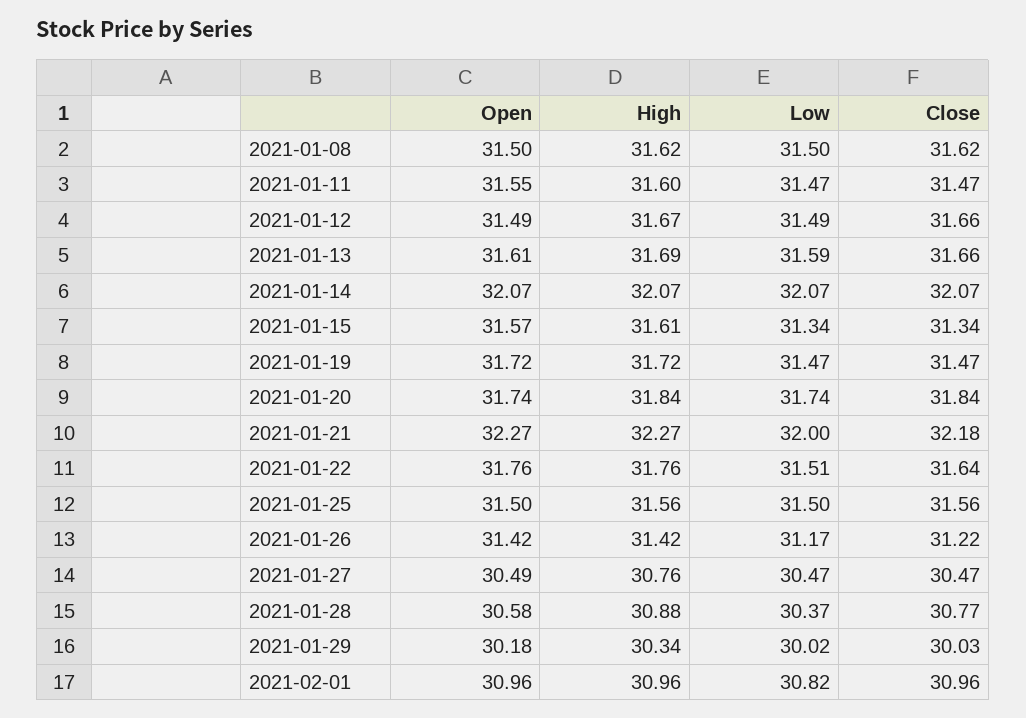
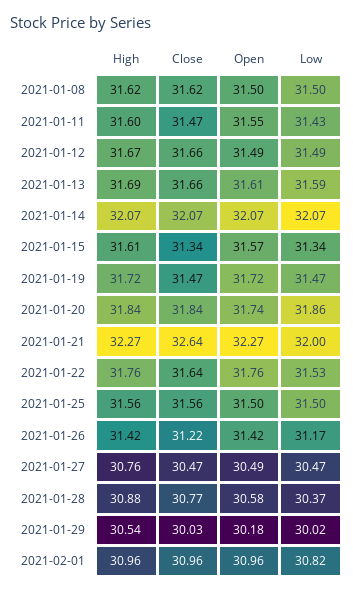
  {
    "Open": {
      "2021-01-08": 31.5,
      "2021-01-11": 31.55,
      "2021-01-12": 31.49,
      "2021-01-13": 31.61,
      "2021-01-14": 32.07,
      "2021-01-15": 31.57,
      "2021-01-19": 31.72,
      "2021-01-20": 31.74,
      "2021-01-21": 32.27,
      "2021-01-22": 31.76,
      "2021-01-25": 31.5,
      "2021-01-26": 31.42,
      "2021-01-27": 30.49,
      "2021-01-28": 30.58,
      "2021-01-29": 30.18,
      "2021-02-01": 30.96
    },
    "High": {
      "2021-01-08": 31.62,
      "2021-01-11": 31.6,
      "2021-01-12": 31.67,
      "2021-01-13": 31.69,
      "2021-01-14": 32.07,
      "2021-01-15": 31.61,
      "2021-01-19": 31.72,
      "2021-01-20": 31.84,
      "2021-01-21": 32.27,
      "2021-01-22": 31.76,
      "2021-01-25": 31.56,
      "2021-01-26": 31.42,
      "2021-01-27": 30.76,
      "2021-01-28": 30.88,
-     "2021-01-29": 30.34,
+     "2021-01-29": 30.54,
      "2021-02-01": 30.96
    },
    "Low": {
      "2021-01-08": 31.5,
-     "2021-01-11": 31.47,
+     "2021-01-11": 31.43,
      "2021-01-12": 31.49,
      "2021-01-13": 31.59,
      "2021-01-14": 32.07,
      "2021-01-15": 31.34,
      "2021-01-19": 31.47,
-     "2021-01-20": 31.74,
+     "2021-01-20": 31.86,
      "2021-01-21": 32,
-     "2021-01-22": 31.51,
+     "2021-01-22": 31.53,
      "2021-01-25": 31.5,
      "2021-01-26": 31.17,
      "2021-01-27": 30.47,
      "2021-01-28": 30.37,
      "2021-01-29": 30.02,
      "2021-02-01": 30.82
    },
    "Close": {
      "2021-01-08": 31.62,
      "2021-01-11": 31.47,
      "2021-01-12": 31.66,
      "2021-01-13": 31.66,
      "2021-01-14": 32.07,
      "2021-01-15": 31.34,
      "2021-01-19": 31.47,
      "2021-01-20": 31.84,
-     "2021-01-21": 32.18,
+     "2021-01-21": 32.64,
      "2021-01-22": 31.64,
      "2021-01-25": 31.56,
      "2021-01-26": 31.22,
      "2021-01-27": 30.47,
      "2021-01-28": 30.77,
      "2021-01-29": 30.03,
      "2021-02-01": 30.96
    }
  }

